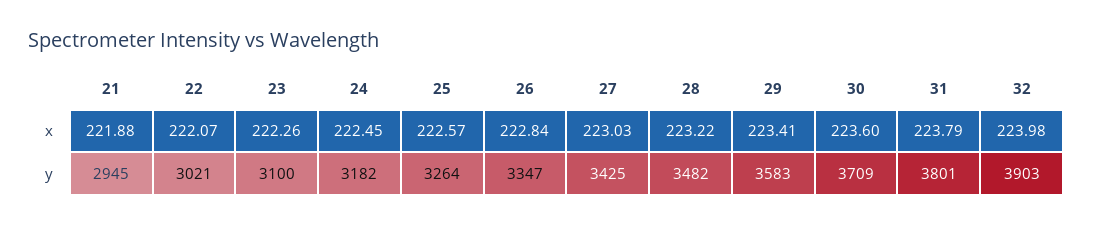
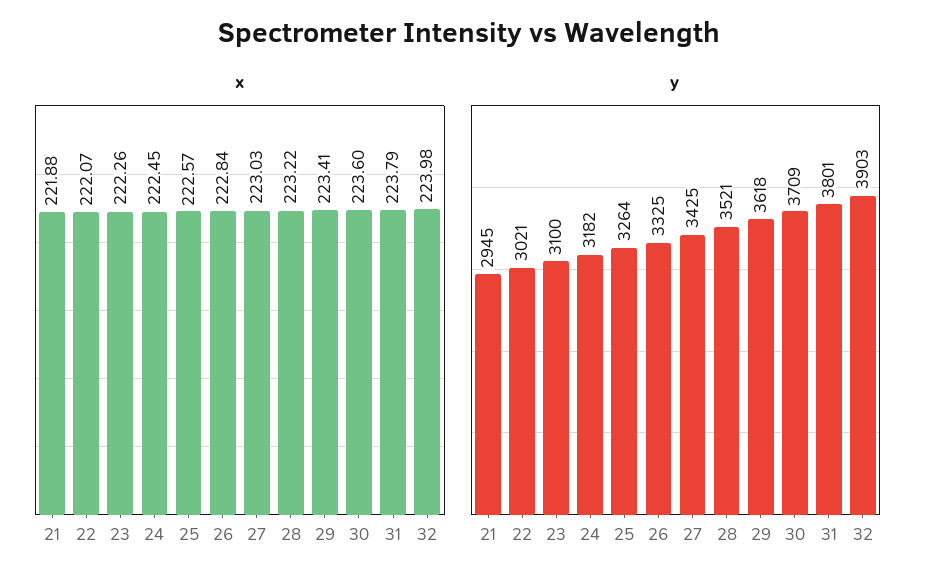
  {
    "x": {
      "21": 221.88,
      "22": 222.07,
      "23": 222.26,
      "24": 222.45,
      "25": 222.57,
      "26": 222.84,
      "27": 223.03,
      "28": 223.22,
      "29": 223.41,
      "30": 223.6,
      "31": 223.79,
      "32": 223.98
    },
    "y": {
      "21": 2945,
      "22": 3021,
      "23": 3100,
      "24": 3182,
      "25": 3264,
-     "26": 3347,
+     "26": 3325,
      "27": 3425,
-     "28": 3482,
+     "28": 3521,
-     "29": 3583,
+     "29": 3618,
      "30": 3709,
      "31": 3801,
      "32": 3903
    }
  }

